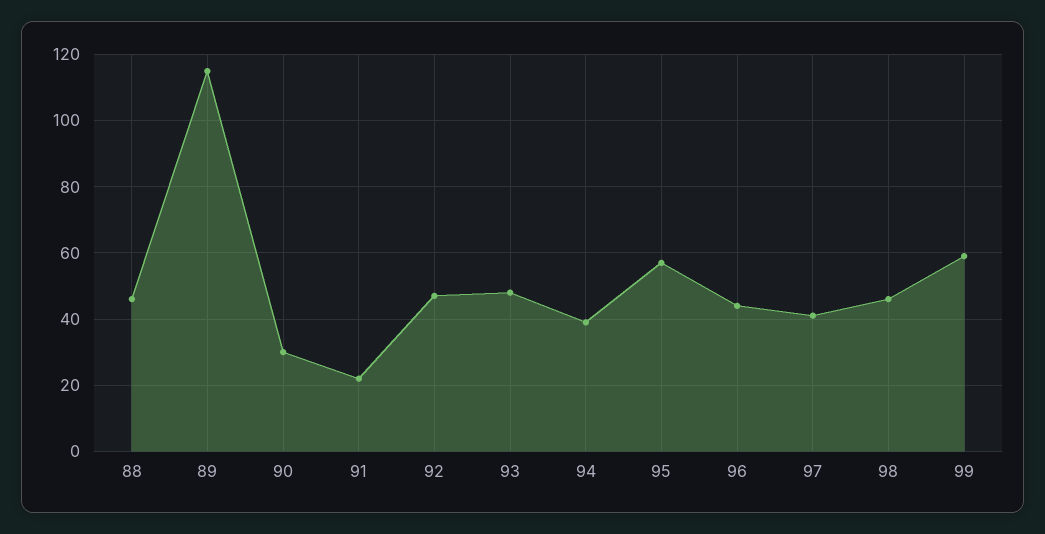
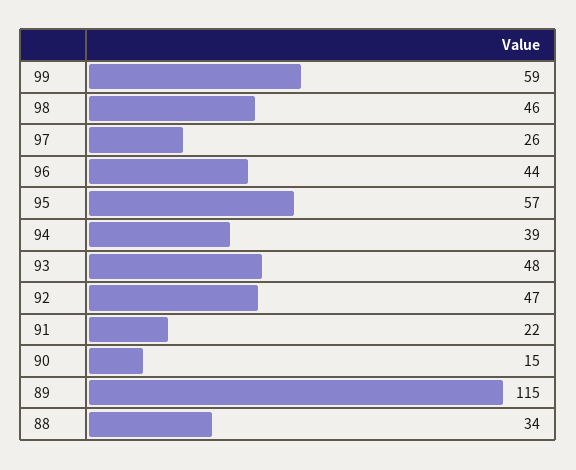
  {
-   "88": 45,
+   "88": 34,
    "89": 115,
-   "90": 30,
+   "90": 15,
    "91": 22,
    "92": 47,
    "93": 48,
    "94": 39,
    "95": 57,
    "96": 44,
-   "97": 40,
+   "97": 26,
    "98": 46,
    "99": 59
  }

